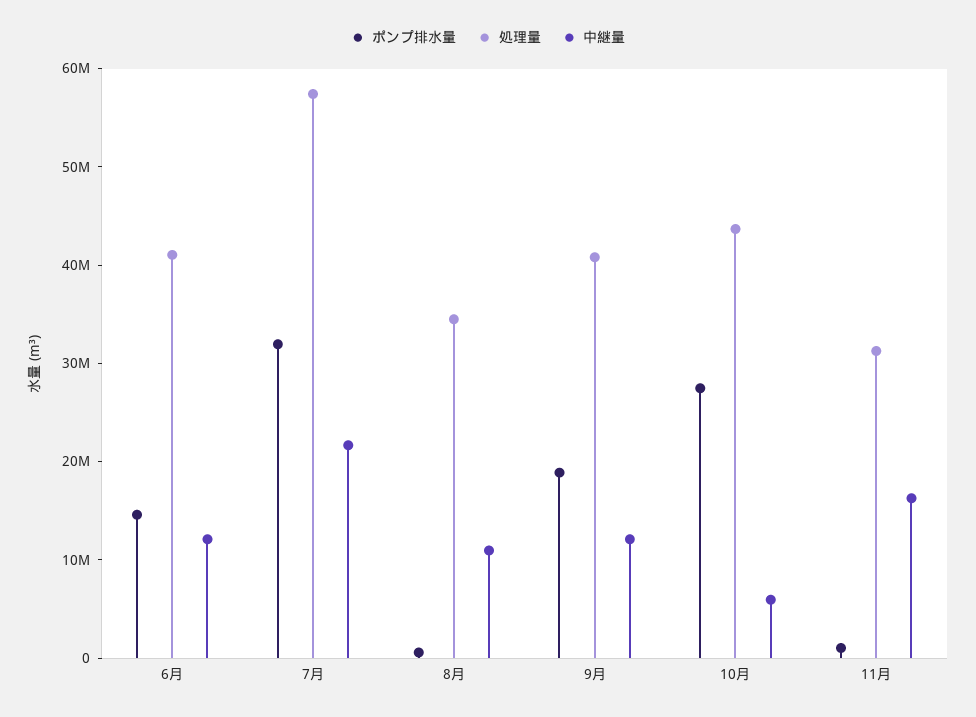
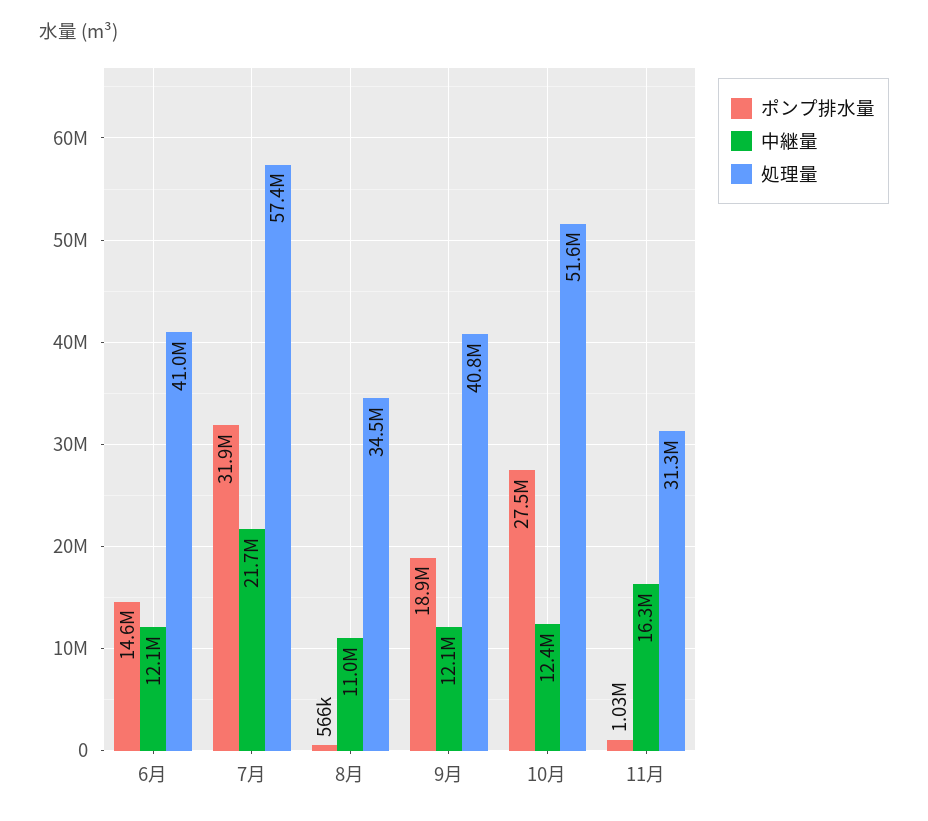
  {
    "ポンプ排水量": {
      "6月": 14600000,
      "7月": 31900000,
      "8月": 566000,
      "9月": 18900000,
      "10月": 27500000,
      "11月": 1030000
    },
    "処理量": {
      "6月": 41000000,
      "7月": 57400000,
      "8月": 34500000,
      "9月": 40800000,
-     "10月": 44000000,
+     "10月": 51600000,
      "11月": 31300000
    },
    "中継量": {
      "6月": 12100000,
      "7月": 21700000,
      "8月": 11000000,
      "9月": 12100000,
-     "10月": 6000000,
+     "10月": 12400000,
      "11月": 16300000
    }
  }

